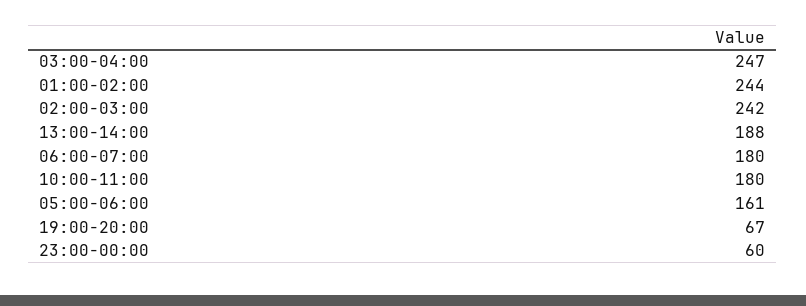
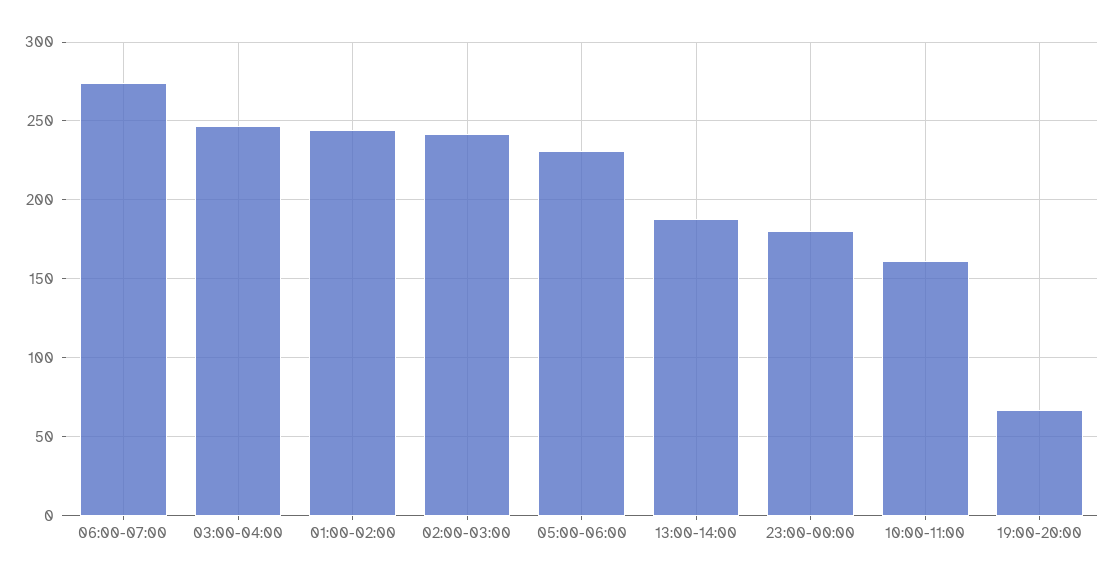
  {
    "03:00-04:00": 247,
    "01:00-02:00": 244,
    "02:00-03:00": 242,
    "13:00-14:00": 188,
-   "06:00-07:00": 180,
+   "06:00-07:00": 275,
-   "10:00-11:00": 180,
+   "10:00-11:00": 160,
-   "05:00-06:00": 161,
+   "05:00-06:00": 230,
    "19:00-20:00": 67,
-   "23:00-00:00": 60
+   "23:00-00:00": 180
  }

